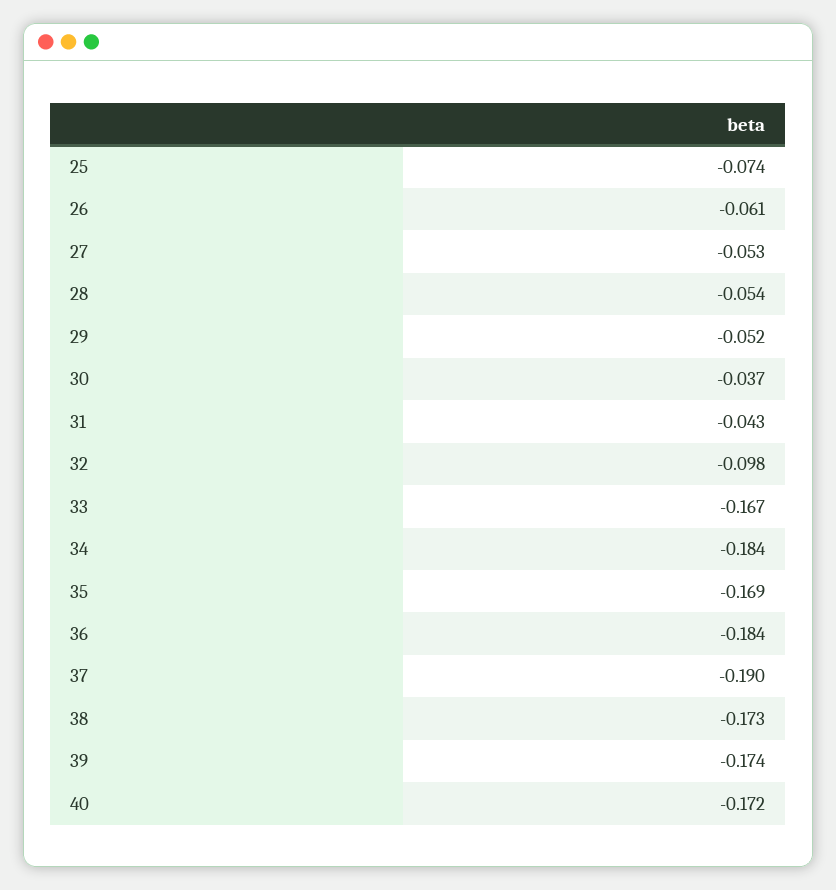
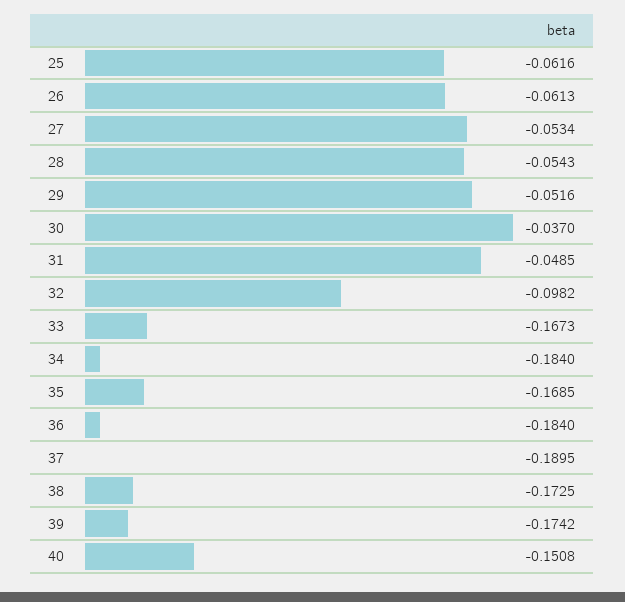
  {
-   "25": -0.074,
+   "25": -0.0616,
    "26": -0.0613,
    "27": -0.0534,
    "28": -0.0543,
    "29": -0.0516,
    "30": -0.037,
-   "31": -0.043,
+   "31": -0.0485,
    "32": -0.0982,
    "33": -0.1673,
    "34": -0.184,
    "35": -0.1685,
    "36": -0.184,
    "37": -0.1895,
    "38": -0.1725,
    "39": -0.1742,
-   "40": -0.172
+   "40": -0.1508
  }

